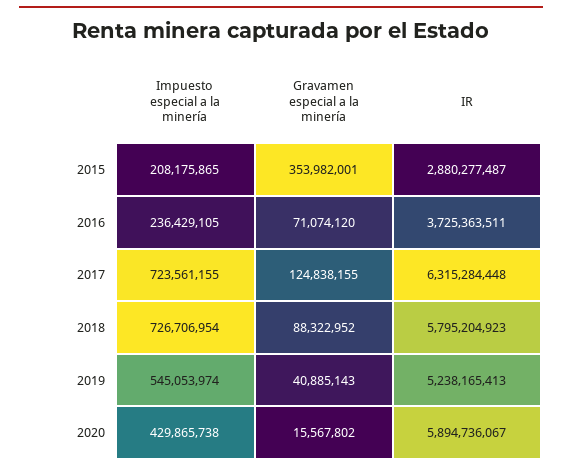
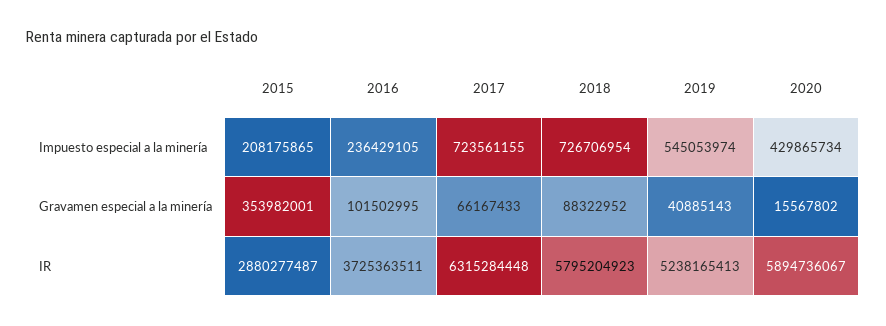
  {
    "Impuesto especial a la minería": {
      "2015": 208175865,
      "2016": 236429105,
      "2017": 723561155,
      "2018": 726706954,
      "2019": 545053974,
-     "2020": 429865738
+     "2020": 429865734
    },
    "Gravamen especial a la minería": {
      "2015": 353982001,
-     "2016": 71074120,
+     "2016": 101502995,
-     "2017": 124838155,
+     "2017": 66167433,
      "2018": 88322952,
      "2019": 40885143,
      "2020": 15567802
    },
    "IR": {
      "2015": 2880277487,
      "2016": 3725363511,
      "2017": 6315284448,
      "2018": 5795204923,
      "2019": 5238165413,
      "2020": 5894736067
    }
  }

